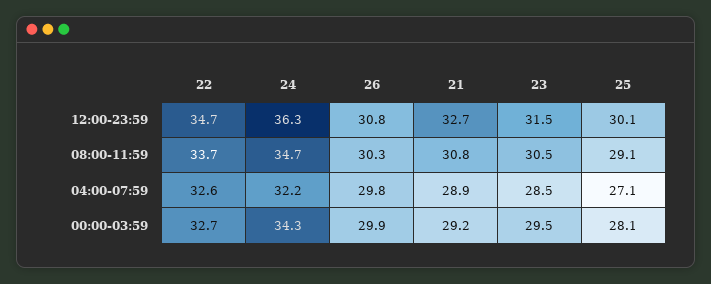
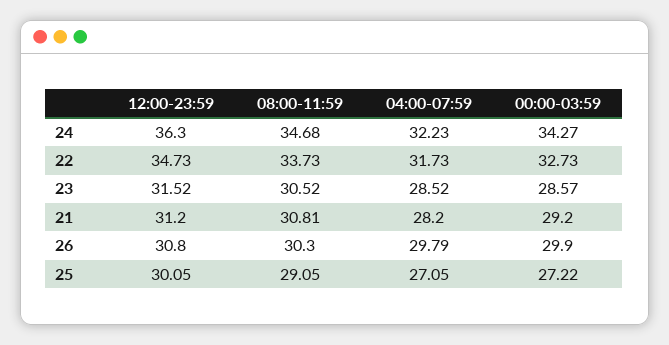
  {
    "22": {
      "12:00-23:59": 34.73,
      "08:00-11:59": 33.73,
-     "04:00-07:59": 32.6,
+     "04:00-07:59": 31.73,
      "00:00-03:59": 32.73
    },
    "24": {
      "12:00-23:59": 36.3,
      "08:00-11:59": 34.68,
      "04:00-07:59": 32.23,
      "00:00-03:59": 34.27
    },
    "26": {
      "12:00-23:59": 30.8,
      "08:00-11:59": 30.3,
      "04:00-07:59": 29.79,
      "00:00-03:59": 29.9
    },
    "21": {
-     "12:00-23:59": 32.7,
+     "12:00-23:59": 31.2,
      "08:00-11:59": 30.81,
-     "04:00-07:59": 28.9,
+     "04:00-07:59": 28.2,
      "00:00-03:59": 29.2
    },
    "23": {
      "12:00-23:59": 31.52,
      "08:00-11:59": 30.52,
      "04:00-07:59": 28.52,
-     "00:00-03:59": 29.5
+     "00:00-03:59": 28.57
    },
    "25": {
      "12:00-23:59": 30.05,
      "08:00-11:59": 29.05,
      "04:00-07:59": 27.05,
-     "00:00-03:59": 28.1
+     "00:00-03:59": 27.22
    }
  }

